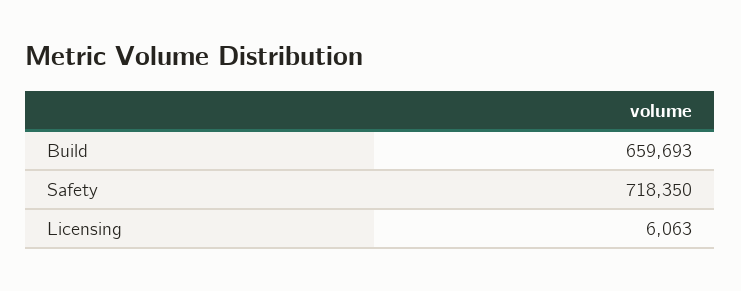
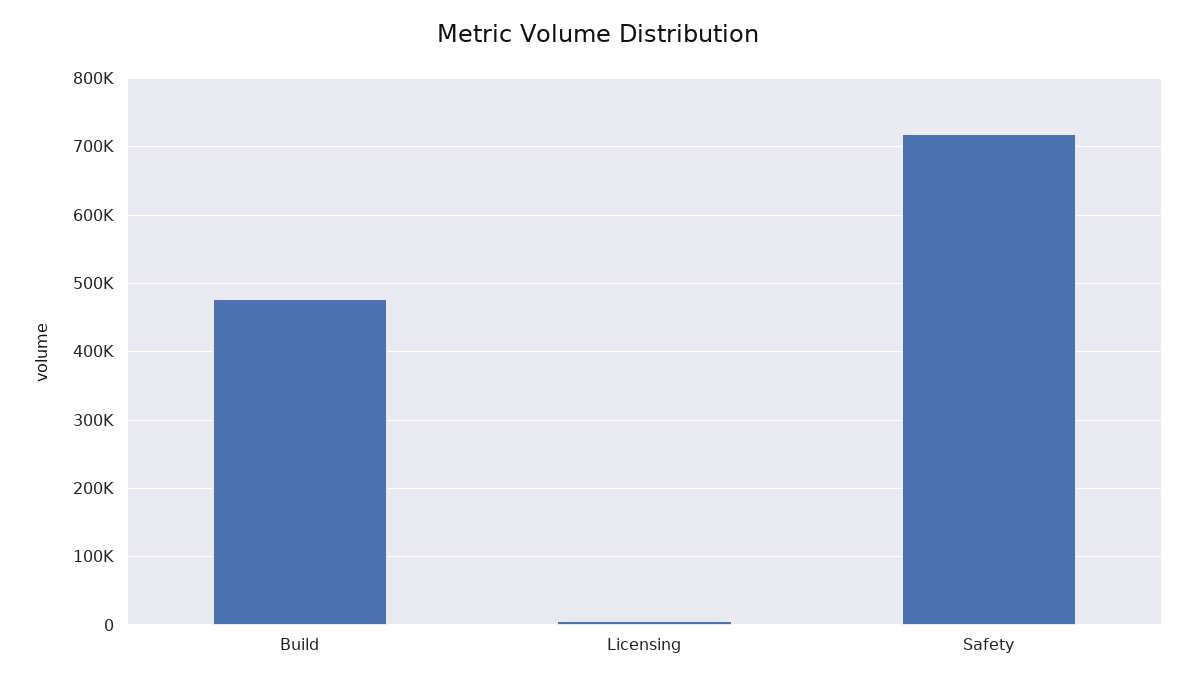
  {
-   "Build": 659693,
+   "Build": 480000,
    "Safety": 718350,
    "Licensing": 6063
  }

